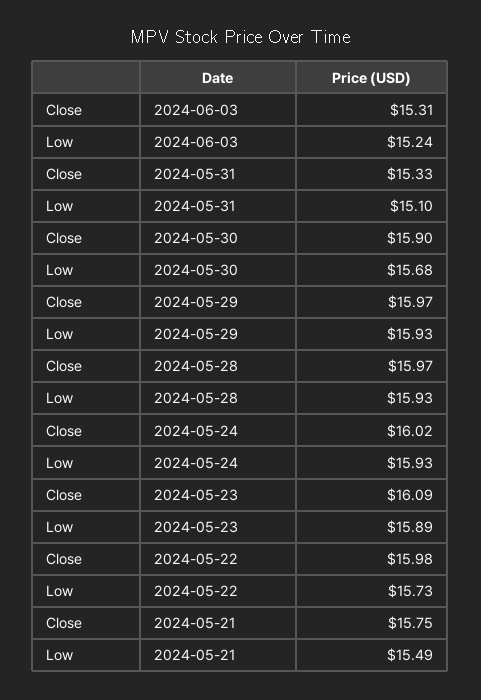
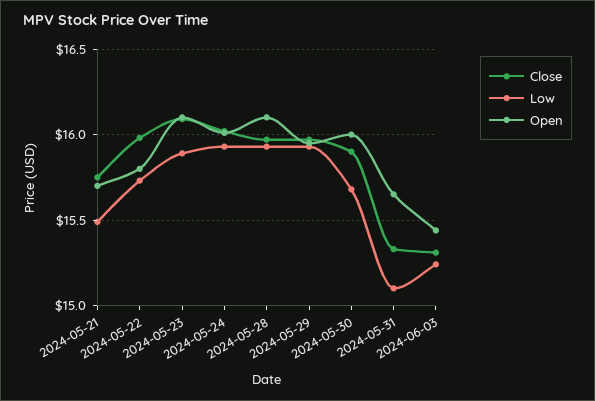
  {
    "Close": {
      "2024-06-03": 15.31,
      "2024-05-31": 15.33,
      "2024-05-30": 15.9,
      "2024-05-29": 15.97,
      "2024-05-28": 15.97,
      "2024-05-24": 16.02,
      "2024-05-23": 16.09,
      "2024-05-22": 15.98,
      "2024-05-21": 15.75
    },
    "Low": {
      "2024-06-03": 15.24,
      "2024-05-31": 15.1,
      "2024-05-30": 15.68,
      "2024-05-29": 15.93,
      "2024-05-28": 15.93,
      "2024-05-24": 15.93,
      "2024-05-23": 15.89,
      "2024-05-22": 15.73,
      "2024-05-21": 15.49
-   }
+   },
+   "Open": {
+     "2024-05-21": 15.7,
+     "2024-05-22": 15.8,
+     "2024-05-23": 16.1,
+     "2024-05-24": 16,
+     "2024-05-28": 16.1,
+     "2024-05-29": 15.95,
+     "2024-05-30": 16,
+     "2024-05-31": 15.65,
+     "2024-06-03": 15.45
+   }
  }

